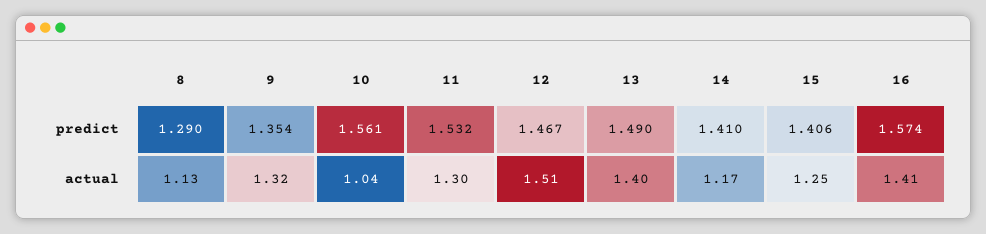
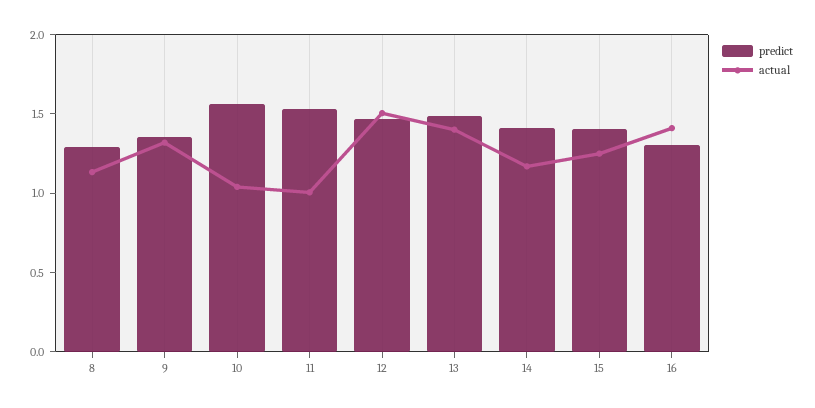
  {
    "predict": {
      "8": 1.29,
      "9": 1.354,
      "10": 1.561,
      "11": 1.532,
      "12": 1.467,
      "13": 1.49,
      "14": 1.41,
      "15": 1.406,
-     "16": 1.574
+     "16": 1.3
    },
    "actual": {
      "8": 1.13,
      "9": 1.32,
      "10": 1.04,
-     "11": 1.3,
+     "11": 1,
      "12": 1.51,
      "13": 1.4,
      "14": 1.17,
      "15": 1.25,
      "16": 1.41
    }
  }

